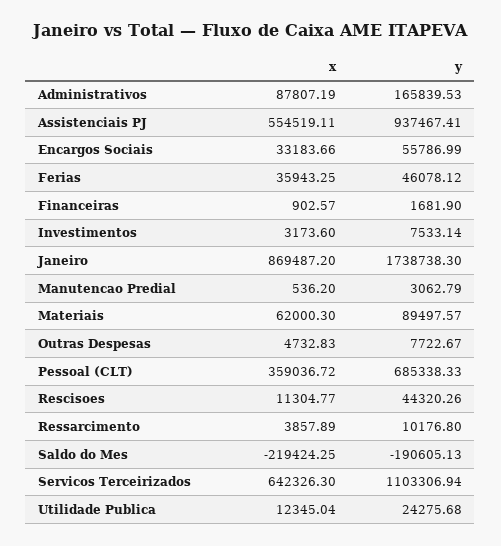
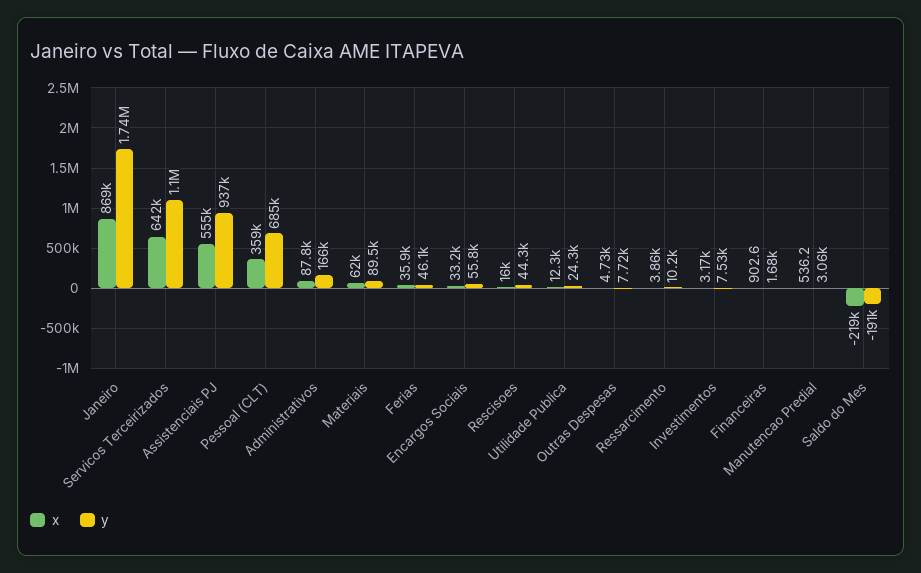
  {
    "x": {
      "Administrativos": 87807.19,
      "Assistenciais PJ": 554519.11,
      "Encargos Sociais": 33183.66,
      "Ferias": 35943.25,
      "Financeiras": 902.57,
      "Investimentos": 3173.6,
      "Janeiro": 869487.2,
      "Manutencao Predial": 536.2,
      "Materiais": 62000.3,
      "Outras Despesas": 4732.83,
      "Pessoal (CLT)": 359036.72,
-     "Rescisoes": 11304.77,
+     "Rescisoes": 16000,
      "Ressarcimento": 3857.89,
      "Saldo do Mes": -219424.25,
      "Servicos Terceirizados": 642326.3,
      "Utilidade Publica": 12345.04
    },
    "y": {
      "Administrativos": 165839.53,
      "Assistenciais PJ": 937467.41,
      "Encargos Sociais": 55786.99,
      "Ferias": 46078.12,
      "Financeiras": 1681.9,
      "Investimentos": 7533.14,
      "Janeiro": 1738738.3,
      "Manutencao Predial": 3062.79,
      "Materiais": 89497.57,
      "Outras Despesas": 7722.67,
      "Pessoal (CLT)": 685338.33,
      "Rescisoes": 44320.26,
      "Ressarcimento": 10176.8,
      "Saldo do Mes": -190605.13,
      "Servicos Terceirizados": 1103306.94,
      "Utilidade Publica": 24275.68
    }
  }

